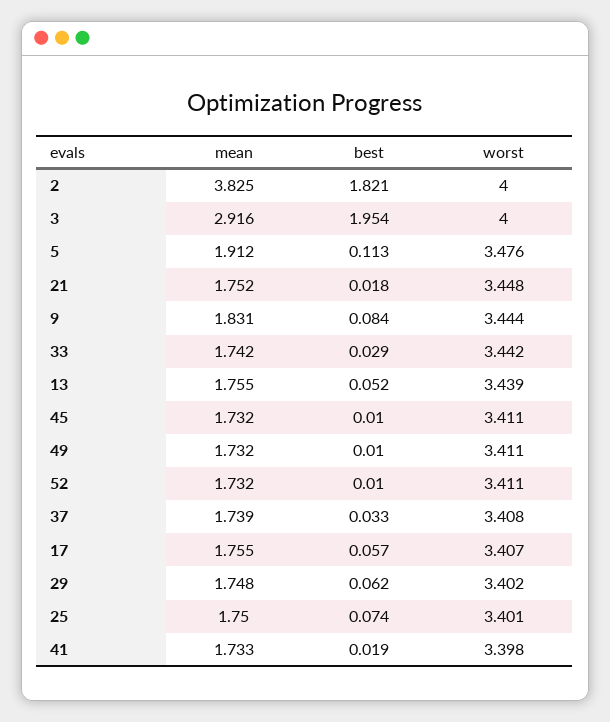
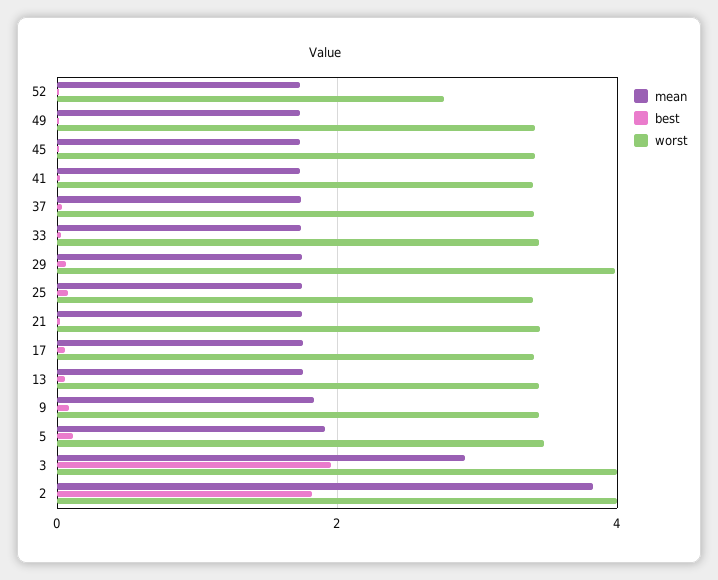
  {
    "mean": {
      "2": 3.825,
      "3": 2.916,
      "5": 1.912,
      "21": 1.752,
      "9": 1.831,
      "33": 1.742,
      "13": 1.755,
      "45": 1.732,
      "49": 1.732,
      "52": 1.732,
      "37": 1.739,
      "17": 1.755,
      "29": 1.748,
      "25": 1.75,
      "41": 1.733
    },
    "best": {
      "2": 1.821,
      "3": 1.954,
      "5": 0.113,
      "21": 0.018,
      "9": 0.084,
      "33": 0.029,
      "13": 0.052,
      "45": 0.01,
      "49": 0.01,
      "52": 0.01,
      "37": 0.033,
      "17": 0.057,
      "29": 0.062,
      "25": 0.074,
      "41": 0.019
    },
    "worst": {
      "2": 4,
      "3": 4,
      "5": 3.476,
      "21": 3.448,
      "9": 3.444,
      "33": 3.442,
      "13": 3.439,
      "45": 3.411,
      "49": 3.411,
-     "52": 3.411,
+     "52": 2.8,
      "37": 3.408,
      "17": 3.407,
-     "29": 3.402,
+     "29": 4,
      "25": 3.401,
      "41": 3.398
    }
  }

